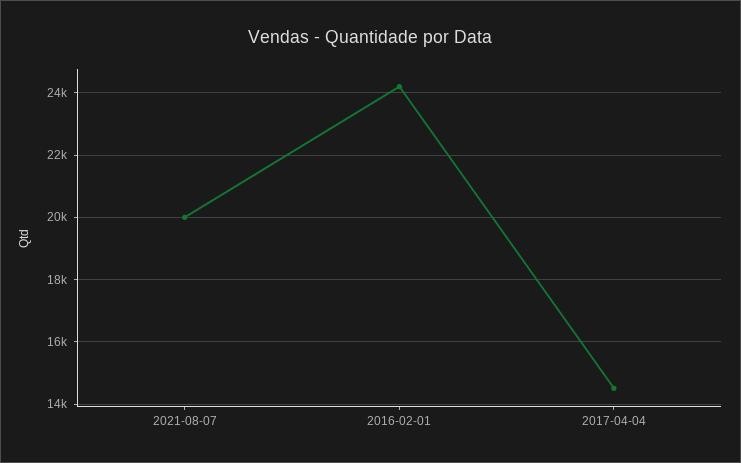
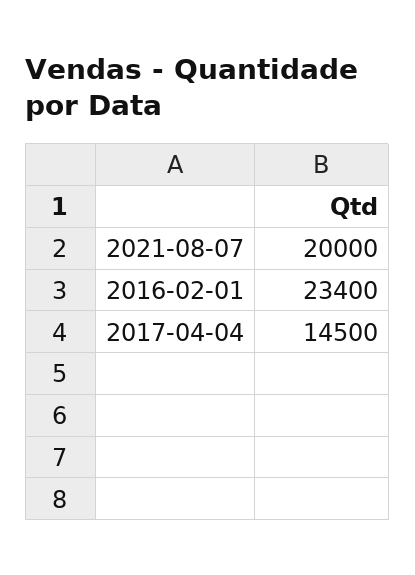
  {
    "2021-08-07": 20000,
-   "2016-02-01": 24200,
+   "2016-02-01": 23400,
    "2017-04-04": 14500
  }

